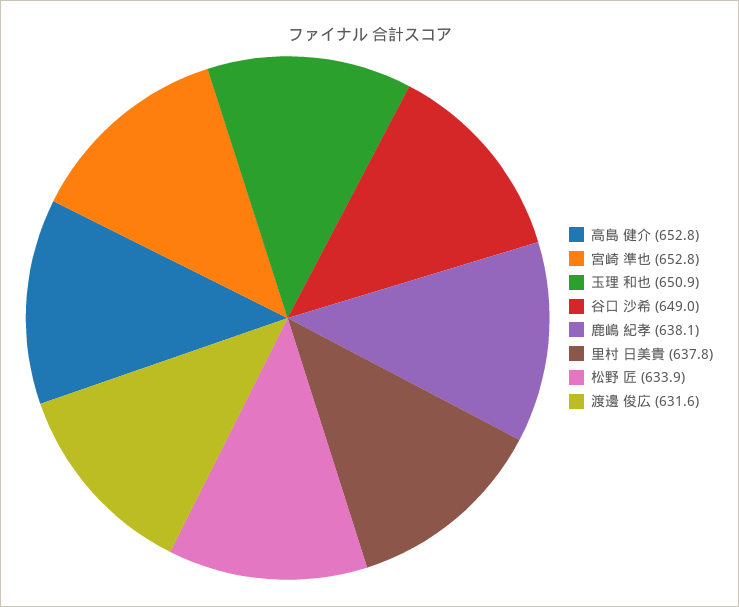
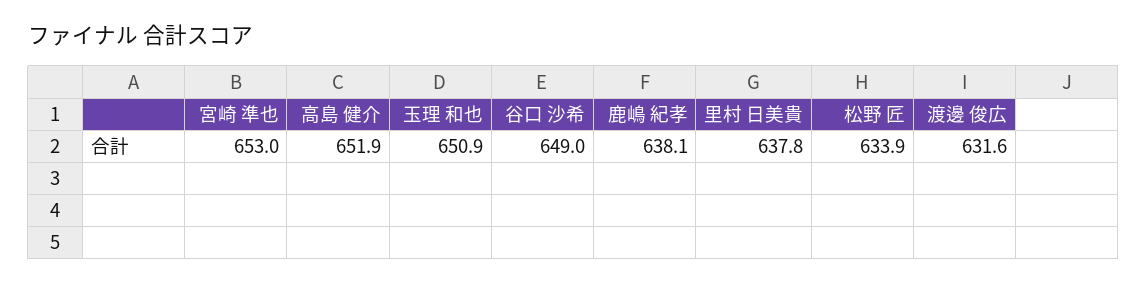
  {
-   "高島 健介": 652.8,
+   "高島 健介": 651.9,
-   "宮崎 準也": 652.8,
+   "宮崎 準也": 653,
    "玉理 和也": 650.9,
    "谷口 沙希": 649,
    "鹿嶋 紀孝": 638.1,
    "里村 日美貴": 637.8,
    "松野 匠": 633.9,
    "渡邊 俊広": 631.6
  }

